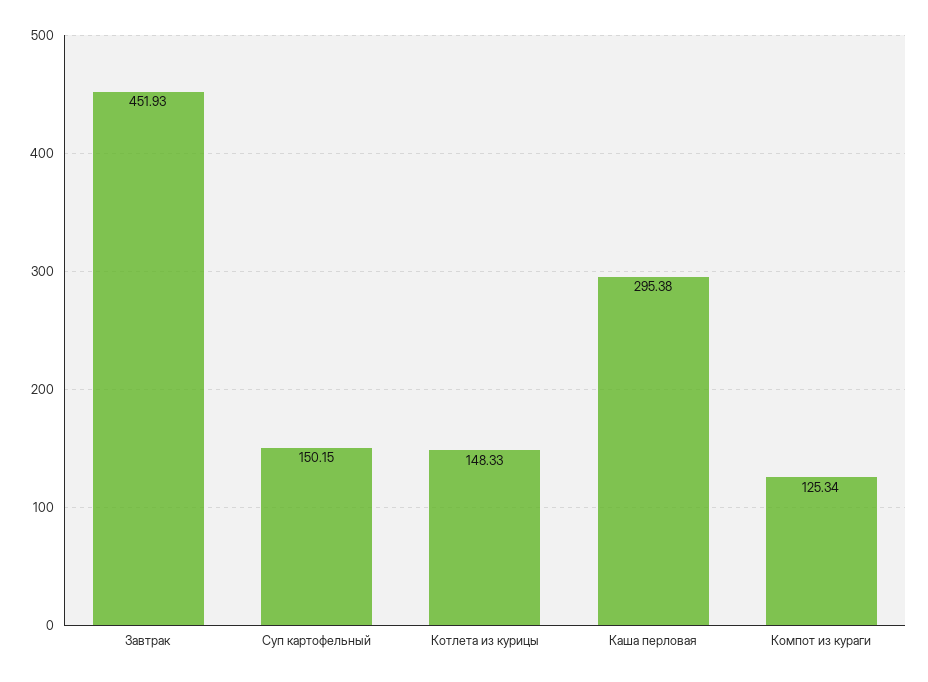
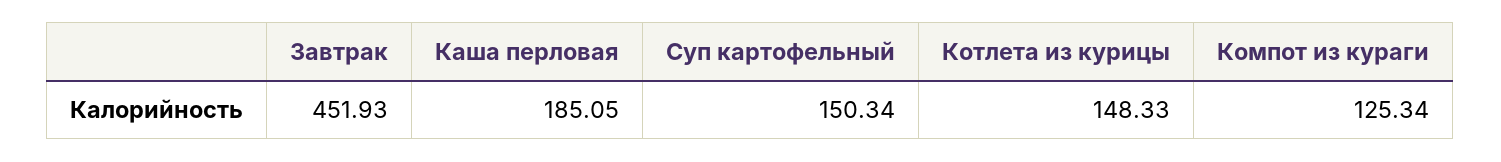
  {
    "Завтрак": 451.93,
-   "Суп картофельный": 150.15,
+   "Суп картофельный": 150.34,
    "Котлета из курицы": 148.33,
-   "Каша перловая": 295.38,
+   "Каша перловая": 185.05,
    "Компот из кураги": 125.34
  }

